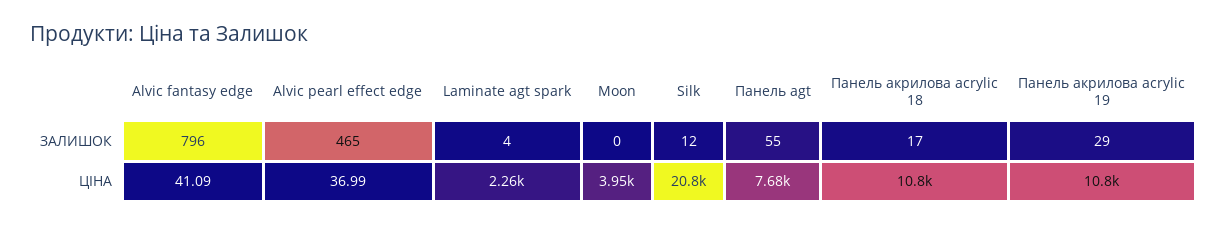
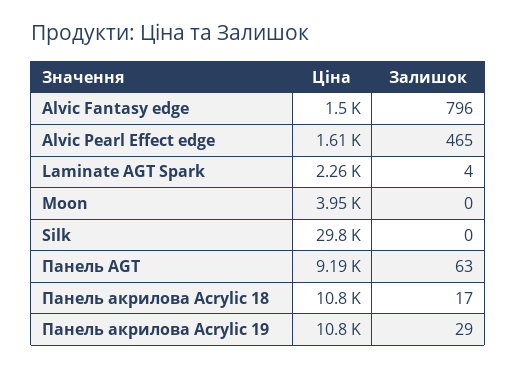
  {
    "Alvic fantasy edge": {
      "ЗАЛИШОК": 796,
-     "ЦІНА": 41.09
+     "ЦІНА": 1500
    },
    "Alvic pearl effect edge": {
      "ЗАЛИШОК": 465,
-     "ЦІНА": 36.99
+     "ЦІНА": 1610
    },
    "Laminate agt spark": {
      "ЗАЛИШОК": 4,
      "ЦІНА": 2260
    },
    "Moon": {
      "ЗАЛИШОК": 0,
      "ЦІНА": 3950
    },
    "Silk": {
-     "ЗАЛИШОК": 12,
+     "ЗАЛИШОК": 0,
-     "ЦІНА": 20800
+     "ЦІНА": 29800
    },
    "Панель agt": {
-     "ЗАЛИШОК": 55,
+     "ЗАЛИШОК": 63,
-     "ЦІНА": 7680
+     "ЦІНА": 9190
    },
    "Панель акрилова acrylic 18": {
      "ЗАЛИШОК": 17,
      "ЦІНА": 10800
    },
    "Панель акрилова acrylic 19": {
      "ЗАЛИШОК": 29,
      "ЦІНА": 10800
    }
  }

